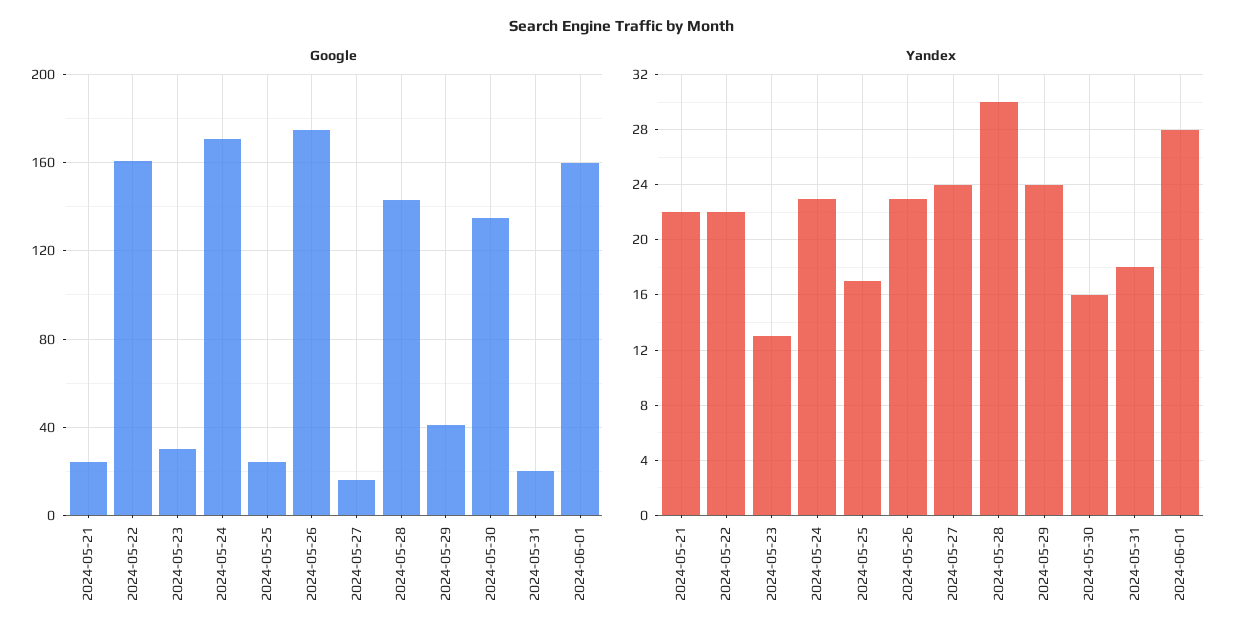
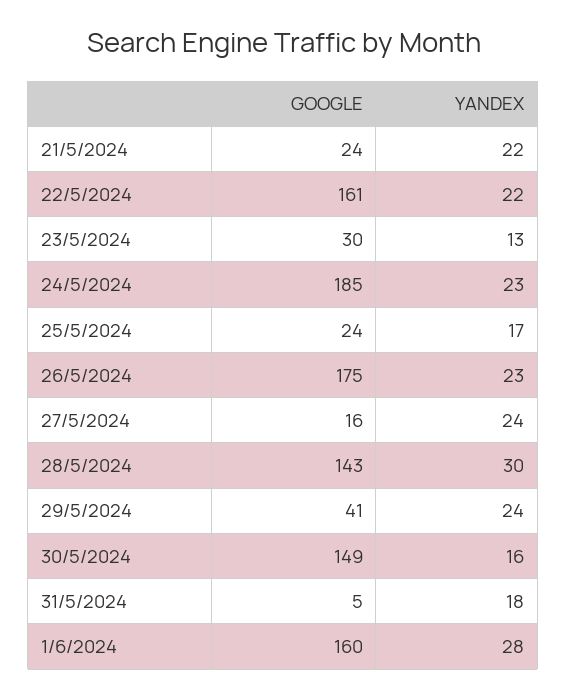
  {
    "Google": {
      "2024-05-21": 24,
      "2024-05-22": 161,
      "2024-05-23": 30,
-     "2024-05-24": 170,
+     "2024-05-24": 185,
      "2024-05-25": 24,
      "2024-05-26": 175,
      "2024-05-27": 16,
      "2024-05-28": 143,
      "2024-05-29": 41,
-     "2024-05-30": 135,
+     "2024-05-30": 149,
-     "2024-05-31": 20,
+     "2024-05-31": 5,
      "2024-06-01": 160
    },
    "Yandex": {
      "2024-05-21": 22,
      "2024-05-22": 22,
      "2024-05-23": 13,
      "2024-05-24": 23,
      "2024-05-25": 17,
      "2024-05-26": 23,
      "2024-05-27": 24,
      "2024-05-28": 30,
      "2024-05-29": 24,
      "2024-05-30": 16,
      "2024-05-31": 18,
      "2024-06-01": 28
    }
  }

